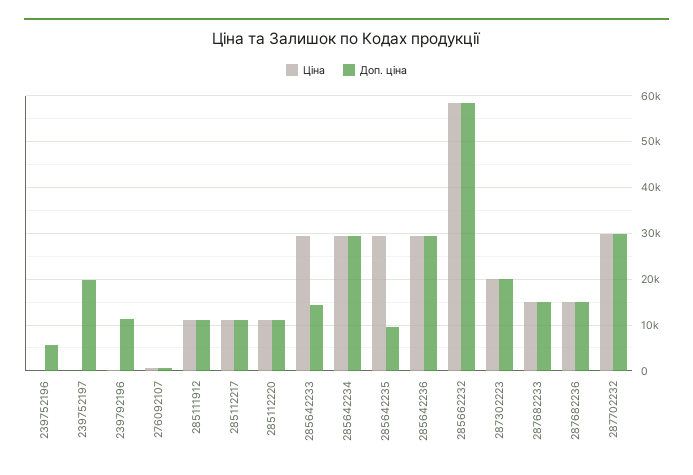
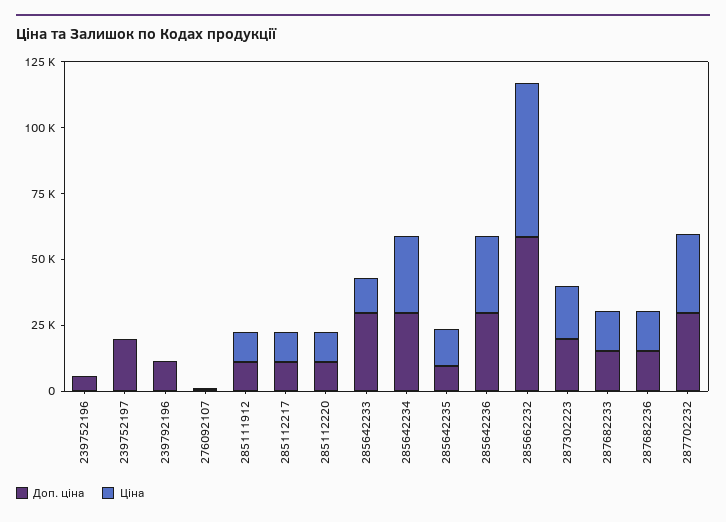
  {
    "Ціна": {
      "239752196": 0,
      "239752197": 0,
      "239792196": 0,
      "276092107": 0,
      "285111912": 12000,
      "285112217": 12000,
      "285112220": 12000,
-     "285642233": 30000,
+     "285642233": 15000,
      "285642234": 30000,
-     "285642235": 30000,
+     "285642235": 15000,
      "285642236": 30000,
      "285662232": 58000,
      "287302223": 20000,
      "287682233": 16000,
      "287682236": 16000,
      "287702232": 30000
    },
    "Доп. ціна": {
      "239752196": 6000,
      "239752197": 20000,
      "239792196": 12000,
      "276092107": 0,
      "285111912": 12000,
      "285112217": 12000,
      "285112220": 12000,
-     "285642233": 14000,
+     "285642233": 30000,
      "285642234": 30000,
      "285642235": 10000,
      "285642236": 30000,
      "285662232": 58000,
      "287302223": 20000,
      "287682233": 16000,
      "287682236": 16000,
      "287702232": 30000
    }
  }

